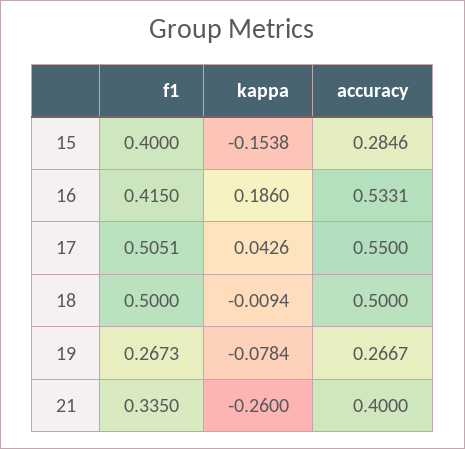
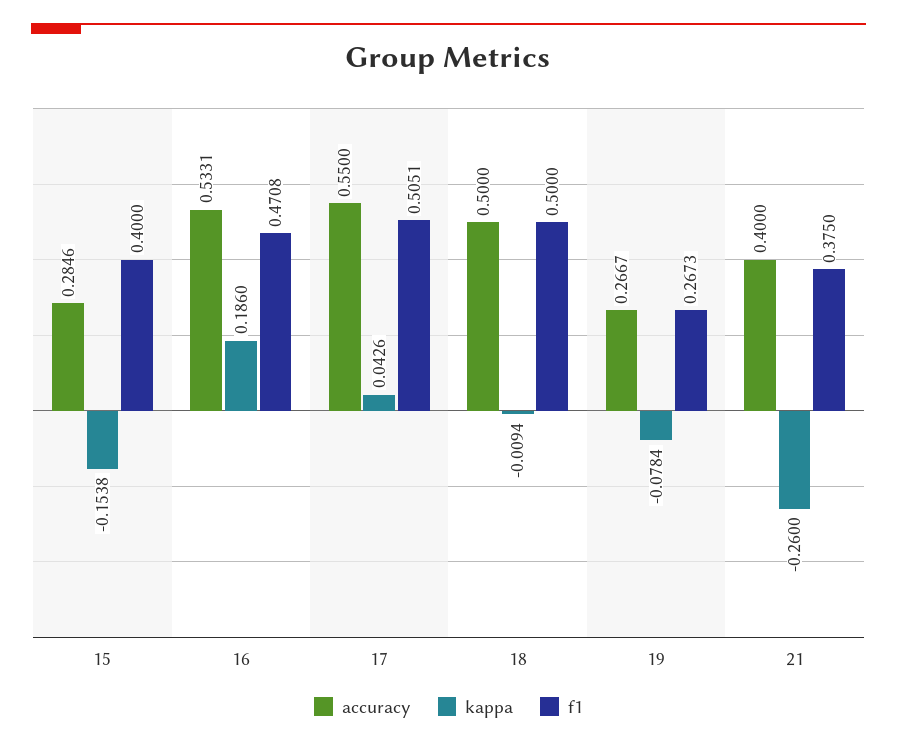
  {
    "f1": {
      "15": 0.4,
-     "16": 0.415,
+     "16": 0.4708,
      "17": 0.5051,
      "18": 0.5,
      "19": 0.2673,
-     "21": 0.335
+     "21": 0.375
    },
    "kappa": {
      "15": -0.1538,
      "16": 0.186,
      "17": 0.0426,
      "18": -0.0094,
      "19": -0.0784,
      "21": -0.26
    },
    "accuracy": {
      "15": 0.2846,
      "16": 0.5331,
      "17": 0.55,
      "18": 0.5,
      "19": 0.2667,
      "21": 0.4
    }
  }

